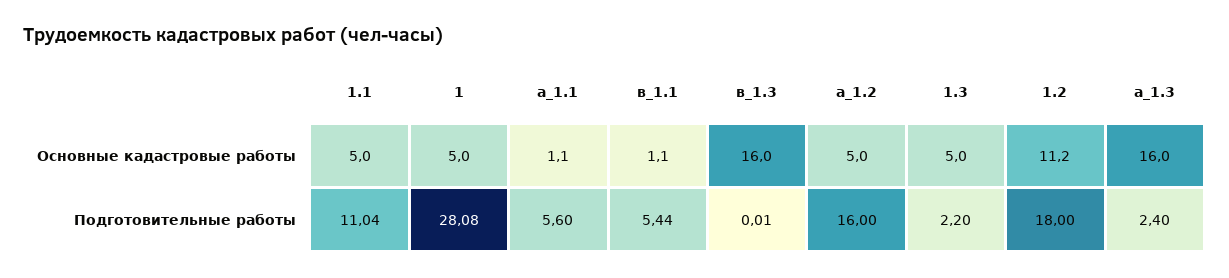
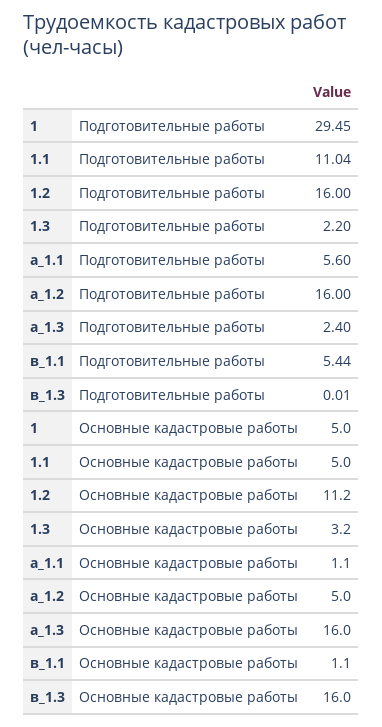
  {
    "1.1": {
      "Основные кадастровые работы": 5,
      "Подготовительные работы": 11.04
    },
    "1": {
      "Основные кадастровые работы": 5,
-     "Подготовительные работы": 28.08
+     "Подготовительные работы": 29.45
    },
    "а_1.1": {
      "Основные кадастровые работы": 1.1,
      "Подготовительные работы": 5.6
    },
    "в_1.1": {
      "Основные кадастровые работы": 1.1,
      "Подготовительные работы": 5.44
    },
    "в_1.3": {
      "Основные кадастровые работы": 16,
      "Подготовительные работы": 0.01
    },
    "а_1.2": {
      "Основные кадастровые работы": 5,
      "Подготовительные работы": 16
    },
    "1.3": {
-     "Основные кадастровые работы": 5,
+     "Основные кадастровые работы": 3.2,
      "Подготовительные работы": 2.2
    },
    "1.2": {
      "Основные кадастровые работы": 11.2,
-     "Подготовительные работы": 18
+     "Подготовительные работы": 16
    },
    "а_1.3": {
      "Основные кадастровые работы": 16,
      "Подготовительные работы": 2.4
    }
  }

